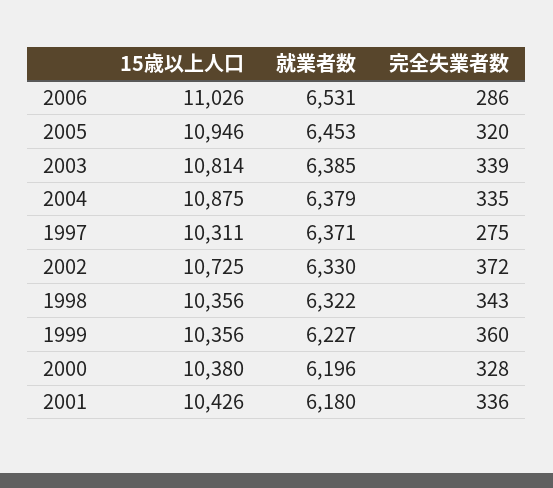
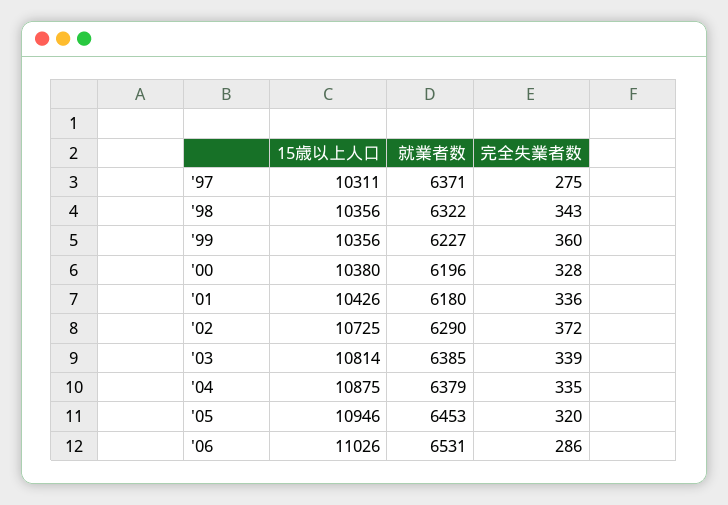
  {
    "15歳以上人口": {
      "2006": 11026,
      "2005": 10946,
      "2003": 10814,
      "2004": 10875,
      "1997": 10311,
      "2002": 10725,
      "1998": 10356,
      "1999": 10356,
      "2000": 10380,
      "2001": 10426
    },
    "就業者数": {
      "2006": 6531,
      "2005": 6453,
      "2003": 6385,
      "2004": 6379,
      "1997": 6371,
-     "2002": 6330,
+     "2002": 6290,
      "1998": 6322,
      "1999": 6227,
      "2000": 6196,
      "2001": 6180
    },
    "完全失業者数": {
      "2006": 286,
      "2005": 320,
      "2003": 339,
      "2004": 335,
      "1997": 275,
      "2002": 372,
      "1998": 343,
      "1999": 360,
      "2000": 328,
      "2001": 336
    }
  }

